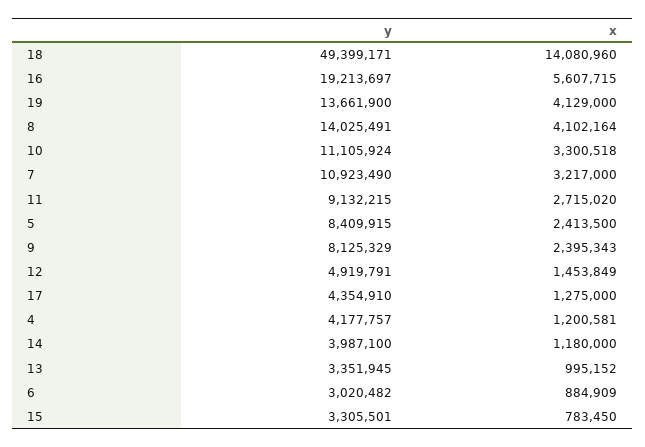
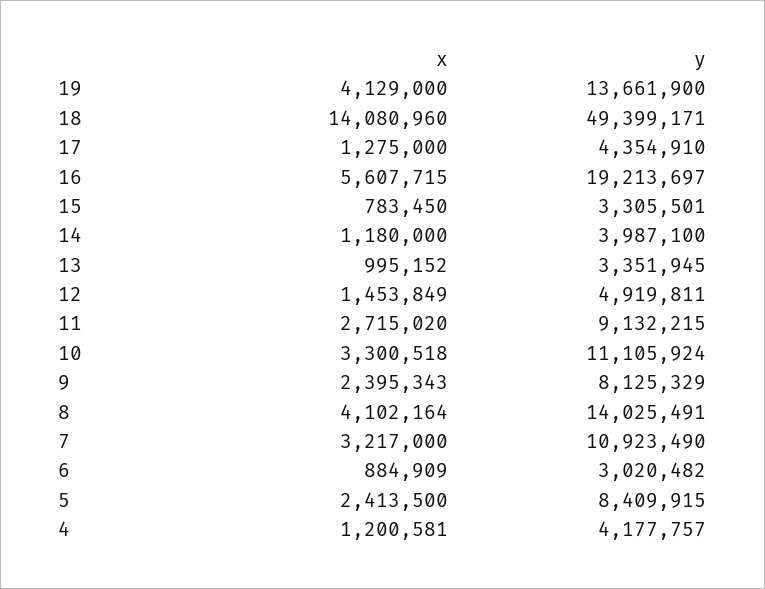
  {
    "y": {
      "18": 49399171,
      "16": 19213697,
      "19": 13661900,
      "8": 14025491,
      "10": 11105924,
      "7": 10923490,
      "11": 9132215,
      "5": 8409915,
      "9": 8125329,
-     "12": 4919791,
+     "12": 4919811,
      "17": 4354910,
      "4": 4177757,
      "14": 3987100,
      "13": 3351945,
      "6": 3020482,
      "15": 3305501
    },
    "x": {
      "18": 14080960,
      "16": 5607715,
      "19": 4129000,
      "8": 4102164,
      "10": 3300518,
      "7": 3217000,
      "11": 2715020,
      "5": 2413500,
      "9": 2395343,
      "12": 1453849,
      "17": 1275000,
      "4": 1200581,
      "14": 1180000,
      "13": 995152,
      "6": 884909,
      "15": 783450
    }
  }

